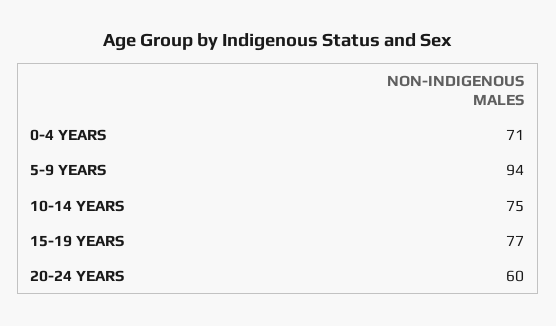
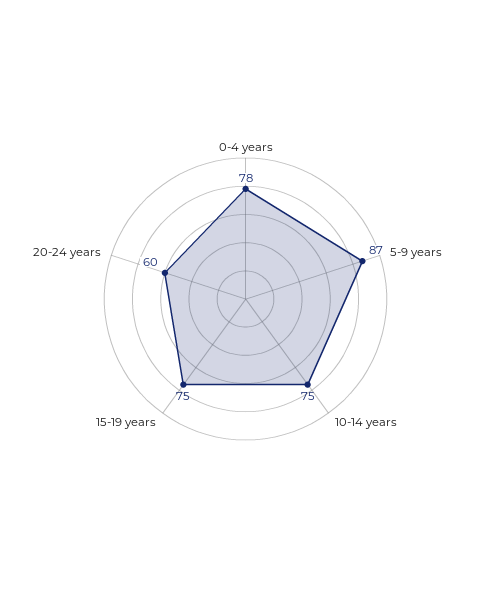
  {
-   "0-4 YEARS": 71,
+   "0-4 YEARS": 78,
-   "5-9 YEARS": 94,
+   "5-9 YEARS": 87,
    "10-14 YEARS": 75,
-   "15-19 YEARS": 77,
+   "15-19 YEARS": 75,
    "20-24 YEARS": 60
  }

